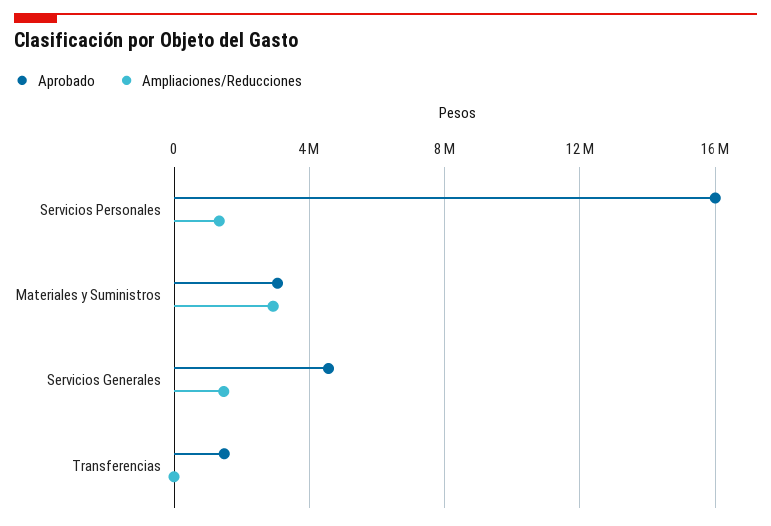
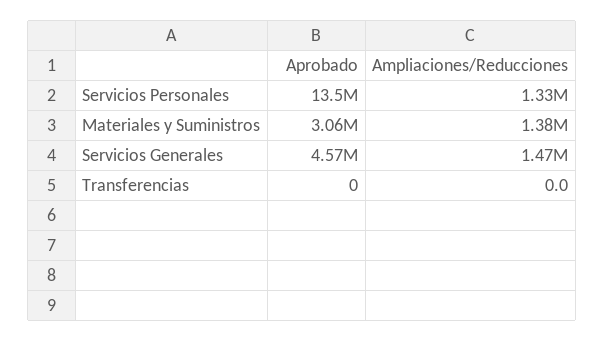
  {
    "Aprobado": {
-     "Servicios Personales": 16000000,
+     "Servicios Personales": 13500000,
      "Materiales y Suministros": 3060000,
      "Servicios Generales": 4570000,
-     "Transferencias": 1500000
+     "Transferencias": 0
    },
    "Ampliaciones/Reducciones": {
      "Servicios Personales": 1330000,
-     "Materiales y Suministros": 3000000,
+     "Materiales y Suministros": 1380000,
      "Servicios Generales": 1470000,
      "Transferencias": 0
    }
  }

